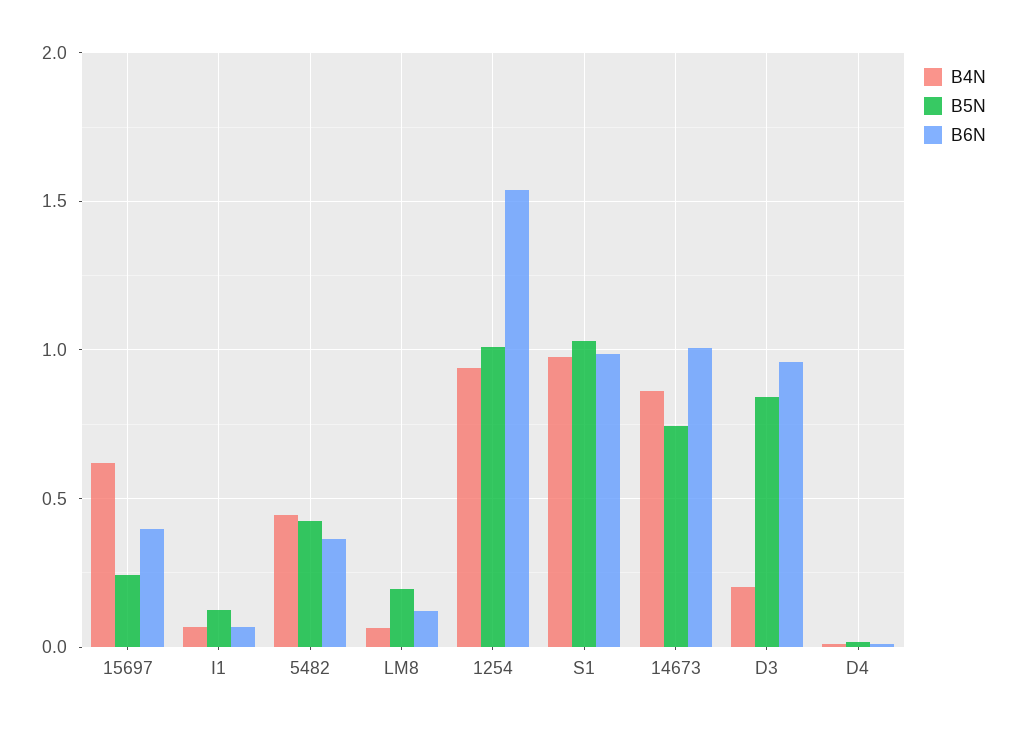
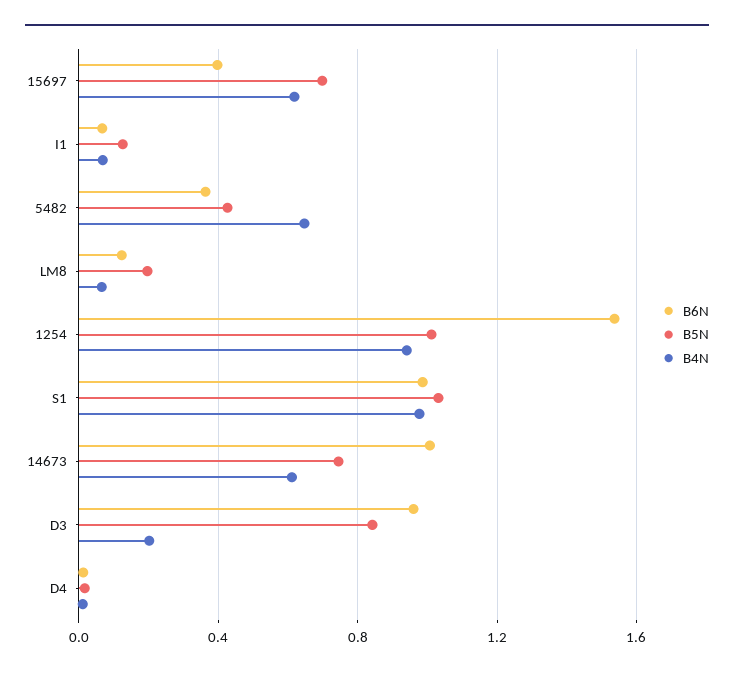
  {
    "B4N": {
      "15697": 0.6,
      "I1": 0.05,
-     "5482": 0.45,
+     "5482": 0.65,
      "LM8": 0.05,
      "1254": 0.95,
      "S1": 1,
-     "14673": 0.85,
+     "14673": 0.6,
      "D3": 0.2,
      "D4": 0
    },
    "B5N": {
-     "15697": 0.25,
+     "15697": 0.7,
      "I1": 0.15,
      "5482": 0.45,
      "LM8": 0.2,
      "1254": 1,
      "S1": 1.05,
      "14673": 0.75,
      "D3": 0.85,
      "D4": 0
    },
    "B6N": {
      "15697": 0.4,
      "I1": 0.05,
      "5482": 0.35,
      "LM8": 0.1,
      "1254": 1.55,
      "S1": 1,
      "14673": 1,
      "D3": 0.95,
      "D4": 0
    }
  }

